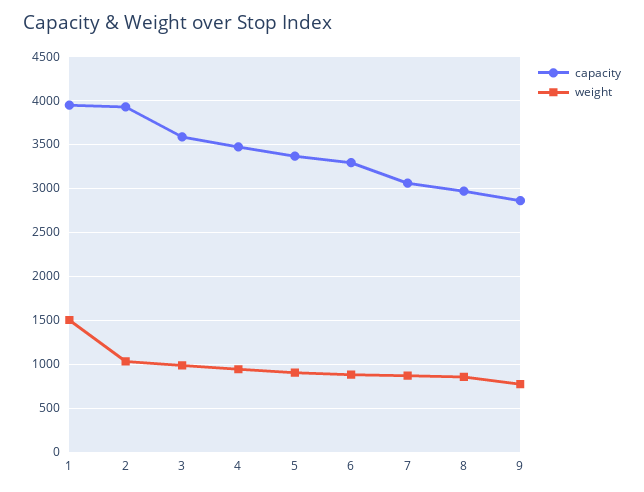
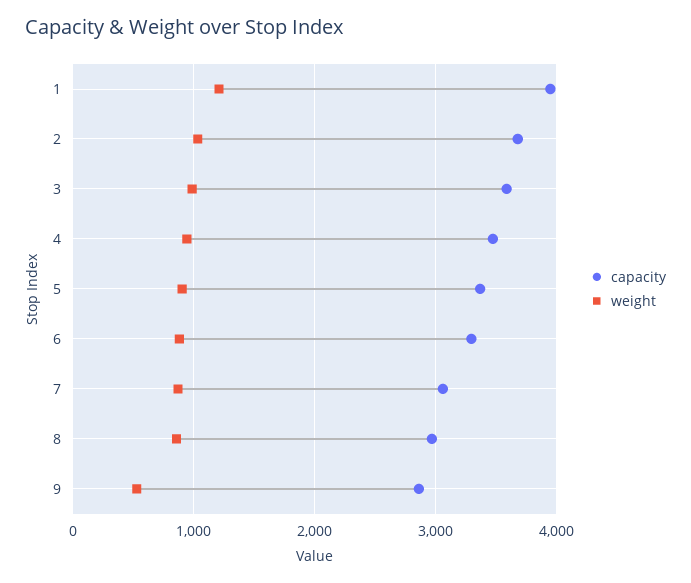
  {
    "capacity": {
      "1": 3900,
-     "2": 3900,
+     "2": 3700,
      "3": 3600,
      "4": 3500,
      "5": 3400,
      "6": 3300,
      "7": 3100,
      "8": 3000,
      "9": 2900
    },
    "weight": {
-     "1": 1500,
+     "1": 1200,
      "2": 1000,
      "3": 1000,
      "4": 900,
      "5": 900,
      "6": 900,
      "7": 900,
      "8": 900,
-     "9": 800
+     "9": 500
    }
  }

